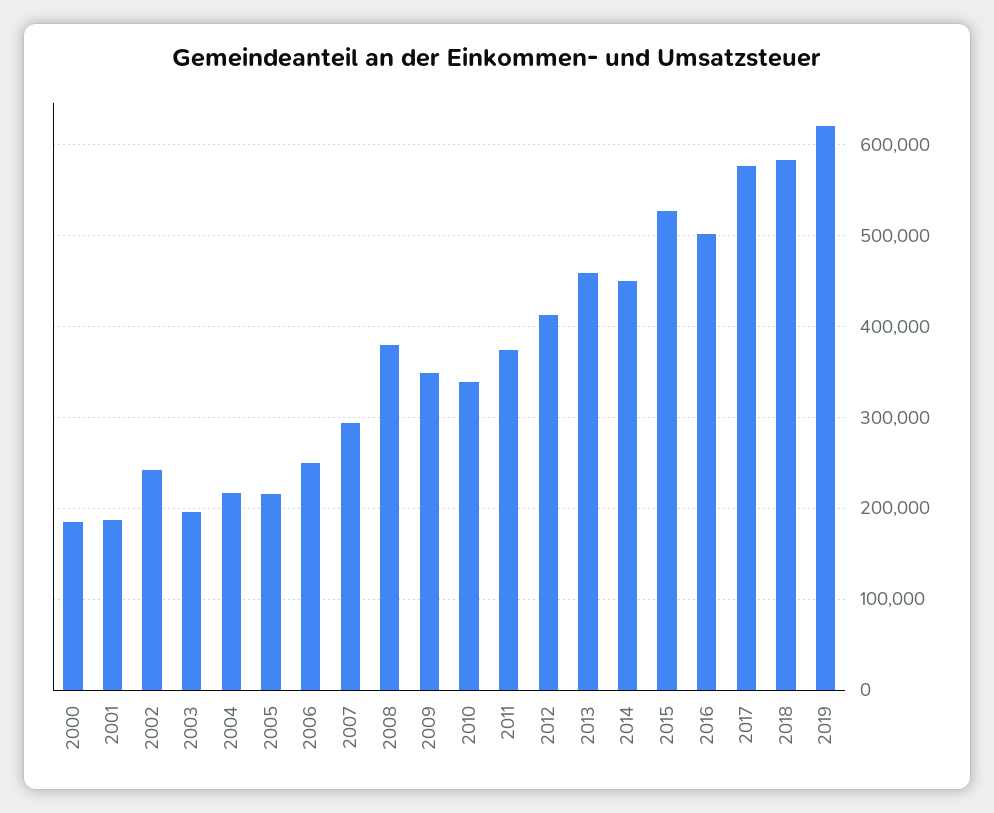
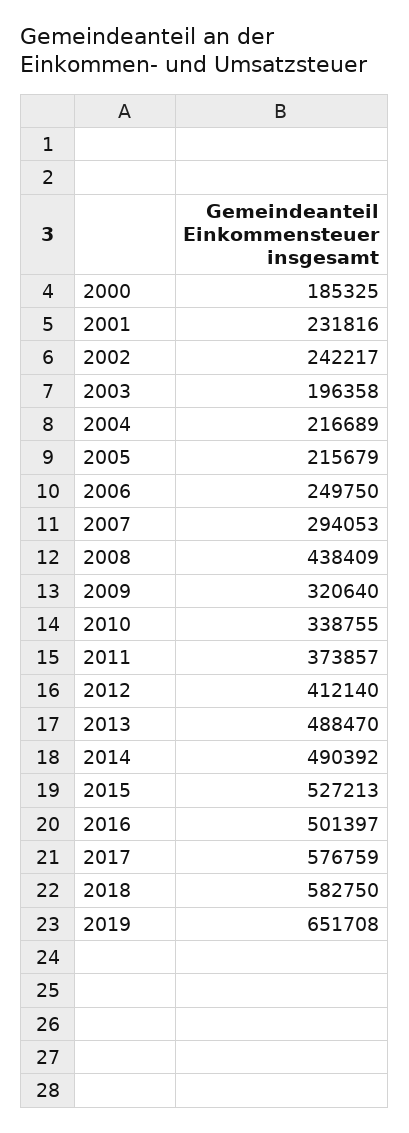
  {
    "2000": 185325,
-   "2001": 190000,
+   "2001": 231816,
    "2002": 242217,
    "2003": 196358,
    "2004": 216689,
    "2005": 215679,
    "2006": 249750,
    "2007": 294053,
-   "2008": 380000,
+   "2008": 438409,
-   "2009": 350000,
+   "2009": 320640,
    "2010": 338755,
    "2011": 373857,
    "2012": 412140,
-   "2013": 460000,
+   "2013": 488470,
-   "2014": 450000,
+   "2014": 490392,
    "2015": 527213,
    "2016": 501397,
    "2017": 576759,
    "2018": 582750,
-   "2019": 620000
+   "2019": 651708
  }

